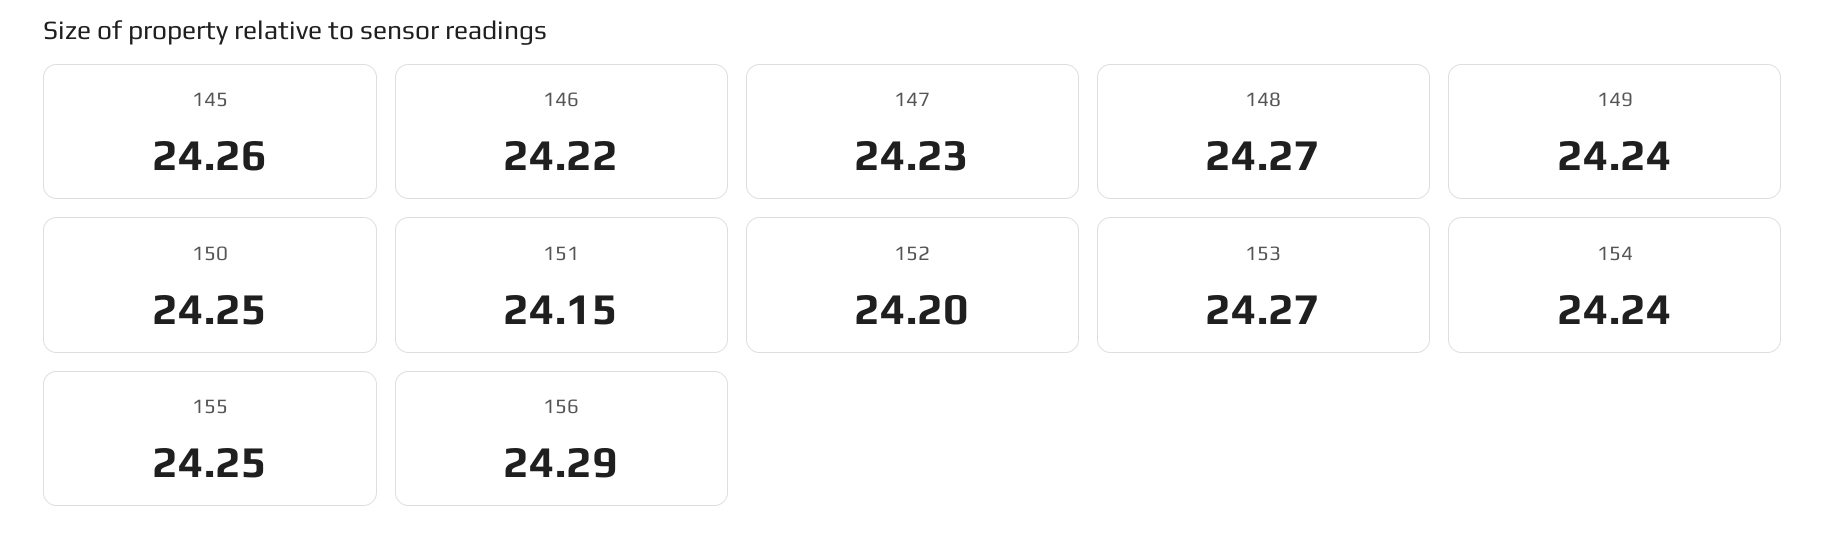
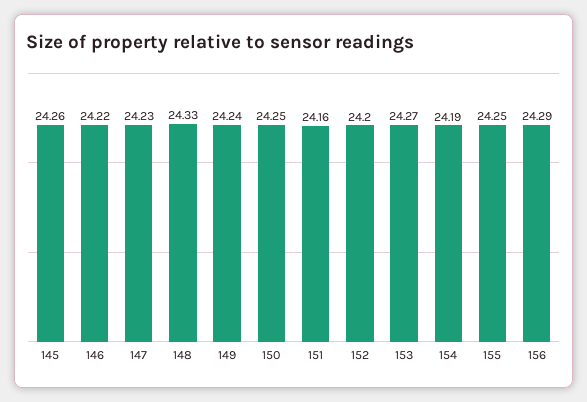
  {
    "145": 24.26,
    "146": 24.22,
    "147": 24.23,
-   "148": 24.27,
+   "148": 24.33,
    "149": 24.24,
    "150": 24.25,
-   "151": 24.15,
+   "151": 24.16,
    "152": 24.2,
    "153": 24.27,
-   "154": 24.24,
+   "154": 24.19,
    "155": 24.25,
    "156": 24.29
  }

